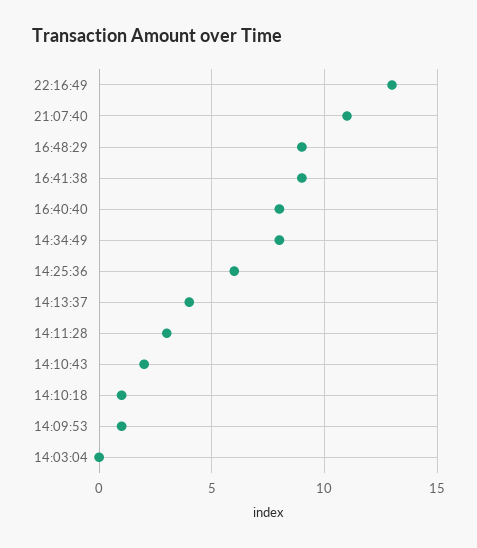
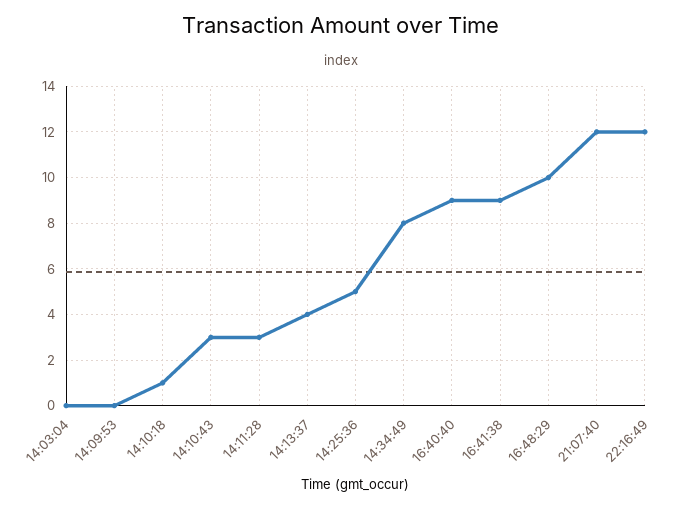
  {
-   "22:16:49": 13,
+   "22:16:49": 12,
-   "21:07:40": 11,
+   "21:07:40": 12,
-   "16:48:29": 9,
+   "16:48:29": 10,
    "16:41:38": 9,
-   "16:40:40": 8,
+   "16:40:40": 9,
    "14:34:49": 8,
-   "14:25:36": 6,
+   "14:25:36": 5,
    "14:13:37": 4,
    "14:11:28": 3,
-   "14:10:43": 2,
+   "14:10:43": 3,
    "14:10:18": 1,
-   "14:09:53": 1,
+   "14:09:53": 0,
    "14:03:04": 0
  }

